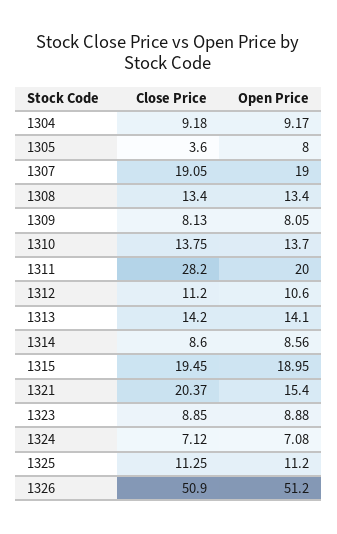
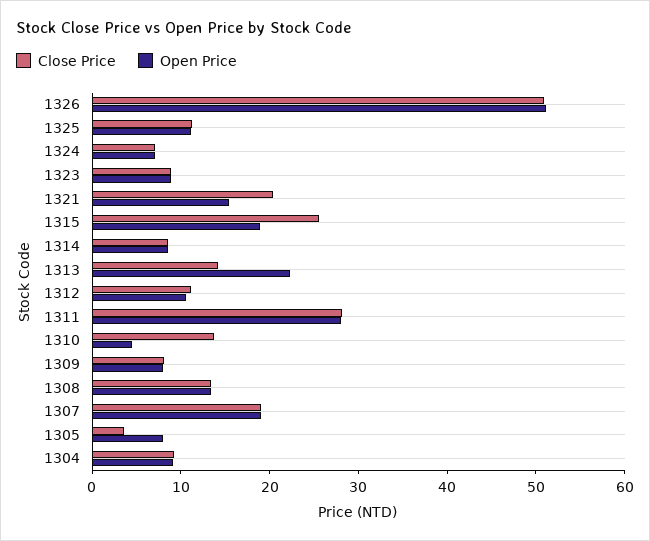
  {
    "Close Price": {
      "1304": 9.18,
      "1305": 3.6,
      "1307": 19.05,
      "1308": 13.4,
      "1309": 8.13,
      "1310": 13.75,
      "1311": 28.2,
      "1312": 11.2,
      "1313": 14.2,
      "1314": 8.6,
-     "1315": 19.45,
+     "1315": 26,
      "1321": 20.37,
      "1323": 8.85,
      "1324": 7.12,
      "1325": 11.25,
      "1326": 50.9
    },
    "Open Price": {
      "1304": 9.17,
      "1305": 8,
      "1307": 19,
      "1308": 13.4,
      "1309": 8.05,
-     "1310": 13.7,
+     "1310": 4,
-     "1311": 20,
+     "1311": 28,
      "1312": 10.6,
-     "1313": 14.1,
+     "1313": 22,
      "1314": 8.56,
      "1315": 18.95,
      "1321": 15.4,
      "1323": 8.88,
      "1324": 7.08,
      "1325": 11.2,
      "1326": 51.2
    }
  }

